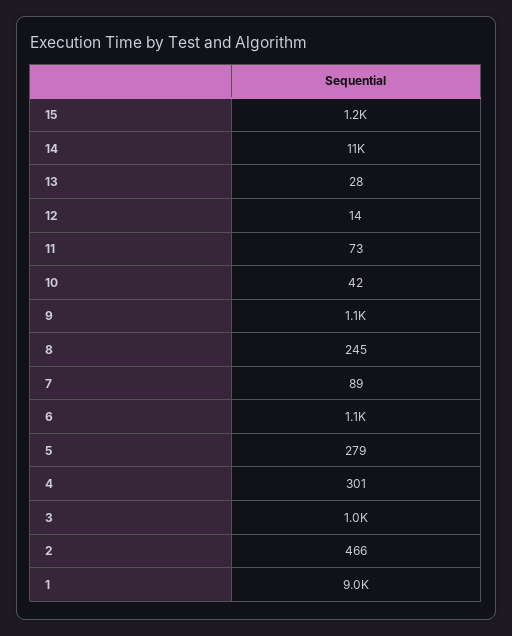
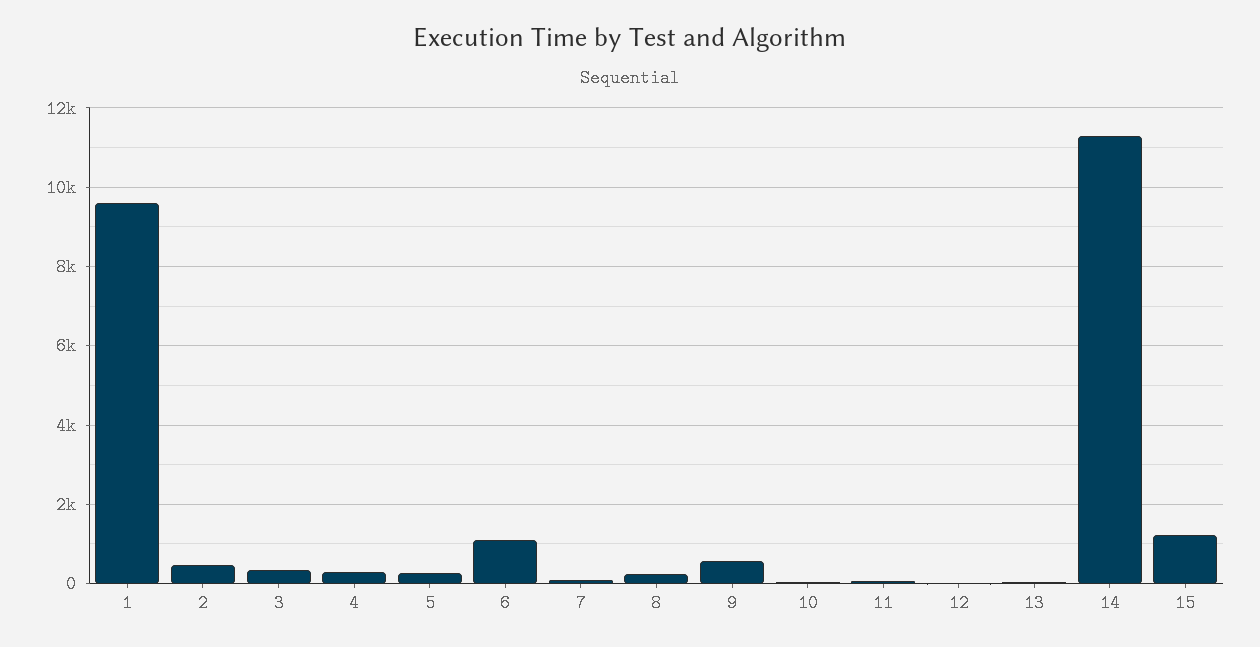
  {
    "15": 1200,
    "14": 11000,
    "13": 28,
    "12": 14,
    "11": 73,
    "10": 42,
-   "9": 1100,
+   "9": 600,
    "8": 245,
    "7": 89,
    "6": 1100,
    "5": 279,
    "4": 301,
-   "3": 1000,
+   "3": 400,
    "2": 466,
-   "1": 9000
+   "1": 9600
  }

